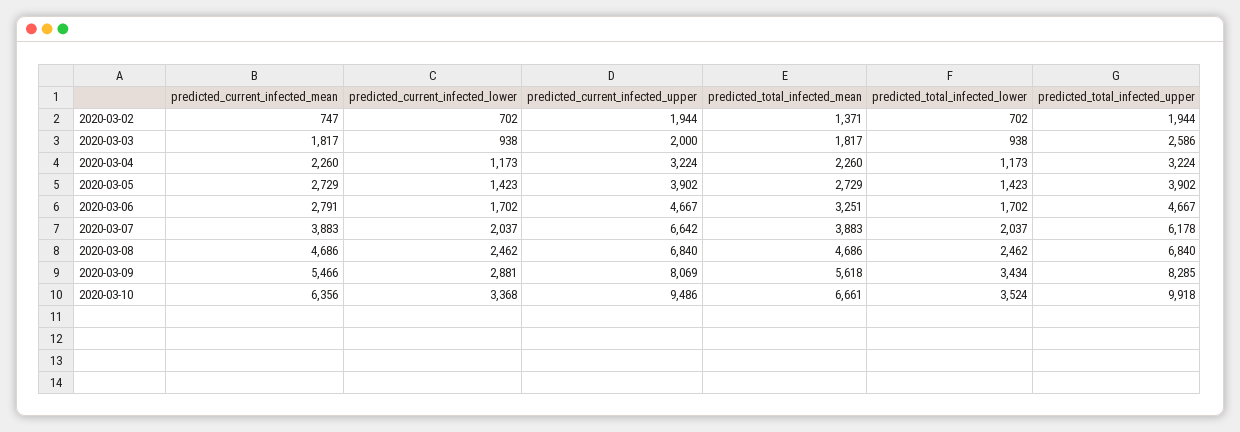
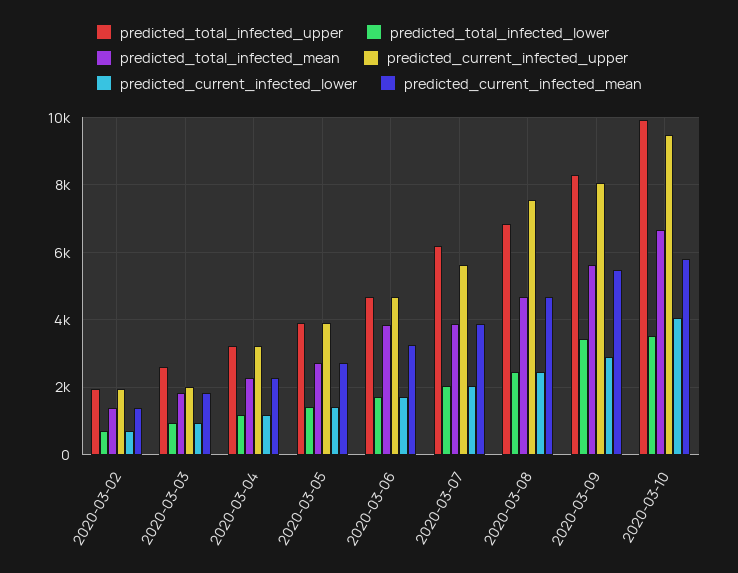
  {
    "predicted_current_infected_mean": {
-     "2020-03-02": 747,
+     "2020-03-02": 1400,
      "2020-03-03": 1817,
      "2020-03-04": 2260,
      "2020-03-05": 2729,
-     "2020-03-06": 2791,
+     "2020-03-06": 3200,
      "2020-03-07": 3883,
      "2020-03-08": 4686,
      "2020-03-09": 5466,
-     "2020-03-10": 6356
+     "2020-03-10": 5800
    },
    "predicted_current_infected_lower": {
      "2020-03-02": 702,
      "2020-03-03": 938,
      "2020-03-04": 1173,
      "2020-03-05": 1423,
      "2020-03-06": 1702,
      "2020-03-07": 2037,
      "2020-03-08": 2462,
      "2020-03-09": 2881,
-     "2020-03-10": 3368
+     "2020-03-10": 4000
    },
    "predicted_current_infected_upper": {
      "2020-03-02": 1944,
      "2020-03-03": 2000,
      "2020-03-04": 3224,
      "2020-03-05": 3902,
      "2020-03-06": 4667,
-     "2020-03-07": 6642,
+     "2020-03-07": 5600,
-     "2020-03-08": 6840,
+     "2020-03-08": 7600,
      "2020-03-09": 8069,
      "2020-03-10": 9486
    },
    "predicted_total_infected_mean": {
      "2020-03-02": 1371,
      "2020-03-03": 1817,
      "2020-03-04": 2260,
      "2020-03-05": 2729,
-     "2020-03-06": 3251,
+     "2020-03-06": 3800,
      "2020-03-07": 3883,
      "2020-03-08": 4686,
      "2020-03-09": 5618,
      "2020-03-10": 6661
    },
    "predicted_total_infected_lower": {
      "2020-03-02": 702,
      "2020-03-03": 938,
      "2020-03-04": 1173,
      "2020-03-05": 1423,
      "2020-03-06": 1702,
      "2020-03-07": 2037,
      "2020-03-08": 2462,
      "2020-03-09": 3434,
      "2020-03-10": 3524
    },
    "predicted_total_infected_upper": {
      "2020-03-02": 1944,
      "2020-03-03": 2586,
      "2020-03-04": 3224,
      "2020-03-05": 3902,
      "2020-03-06": 4667,
      "2020-03-07": 6178,
      "2020-03-08": 6840,
      "2020-03-09": 8285,
      "2020-03-10": 9918
    }
  }

